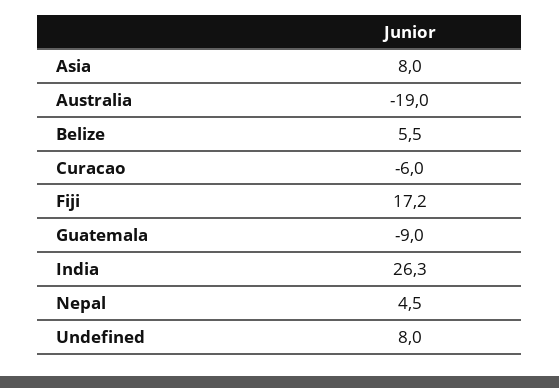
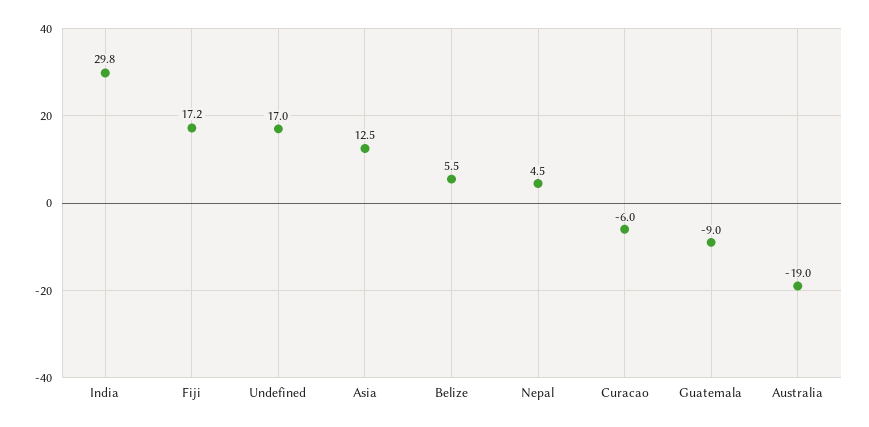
  {
-   "Asia": 8,
+   "Asia": 12.5,
    "Australia": -19,
    "Belize": 5.5,
    "Curacao": -6,
    "Fiji": 17.2,
    "Guatemala": -9,
-   "India": 26.3,
+   "India": 29.8,
    "Nepal": 4.5,
-   "Undefined": 8
+   "Undefined": 17
  }

